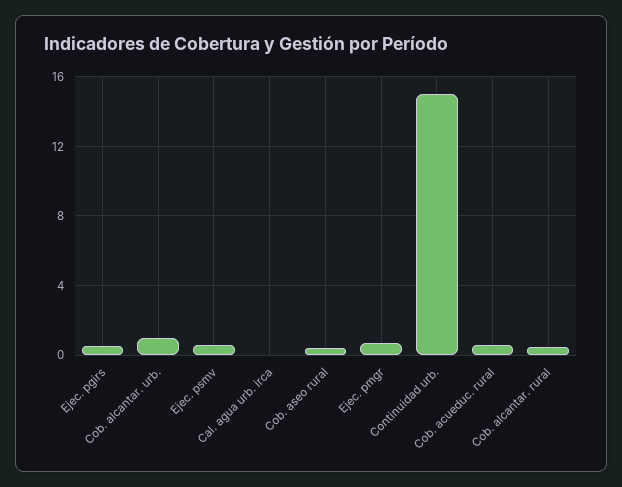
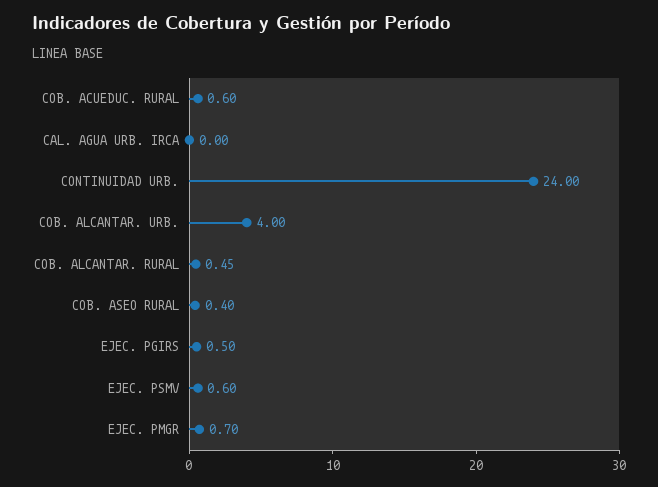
  {
    "Ejec. pgirs": 0.5,
-   "Cob. alcantar. urb.": 1,
+   "Cob. alcantar. urb.": 4,
    "Ejec. psmv": 0.6,
    "Cal. agua urb. irca": 0,
    "Cob. aseo rural": 0.4,
    "Ejec. pmgr": 0.7,
-   "Continuidad urb.": 15,
+   "Continuidad urb.": 24,
    "Cob. acueduc. rural": 0.6,
    "Cob. alcantar. rural": 0.45
  }

